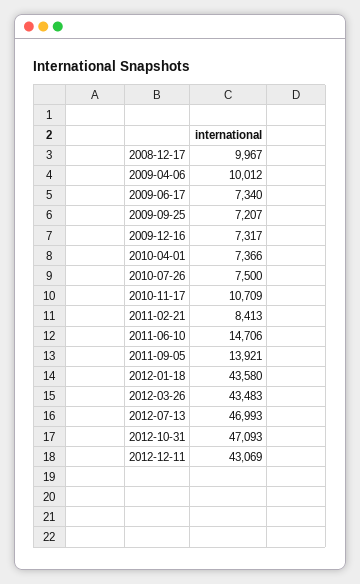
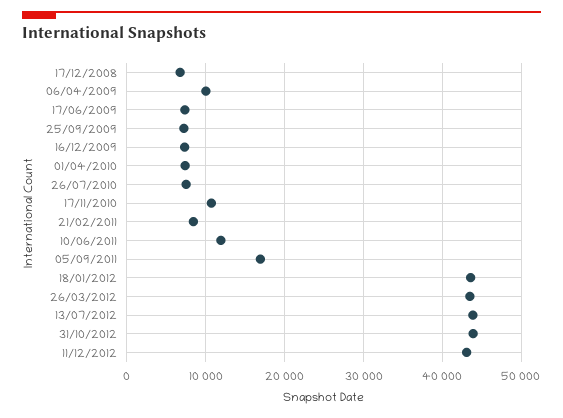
  {
-   "2008-12-17": 9967,
+   "2008-12-17": 7000,
    "2009-04-06": 10012,
    "2009-06-17": 7340,
    "2009-09-25": 7207,
    "2009-12-16": 7317,
    "2010-04-01": 7366,
    "2010-07-26": 7500,
    "2010-11-17": 10709,
    "2011-02-21": 8413,
-   "2011-06-10": 14706,
+   "2011-06-10": 12000,
-   "2011-09-05": 13921,
+   "2011-09-05": 17000,
    "2012-01-18": 43580,
    "2012-03-26": 43483,
-   "2012-07-13": 46993,
+   "2012-07-13": 44000,
-   "2012-10-31": 47093,
+   "2012-10-31": 44000,
    "2012-12-11": 43069
  }

